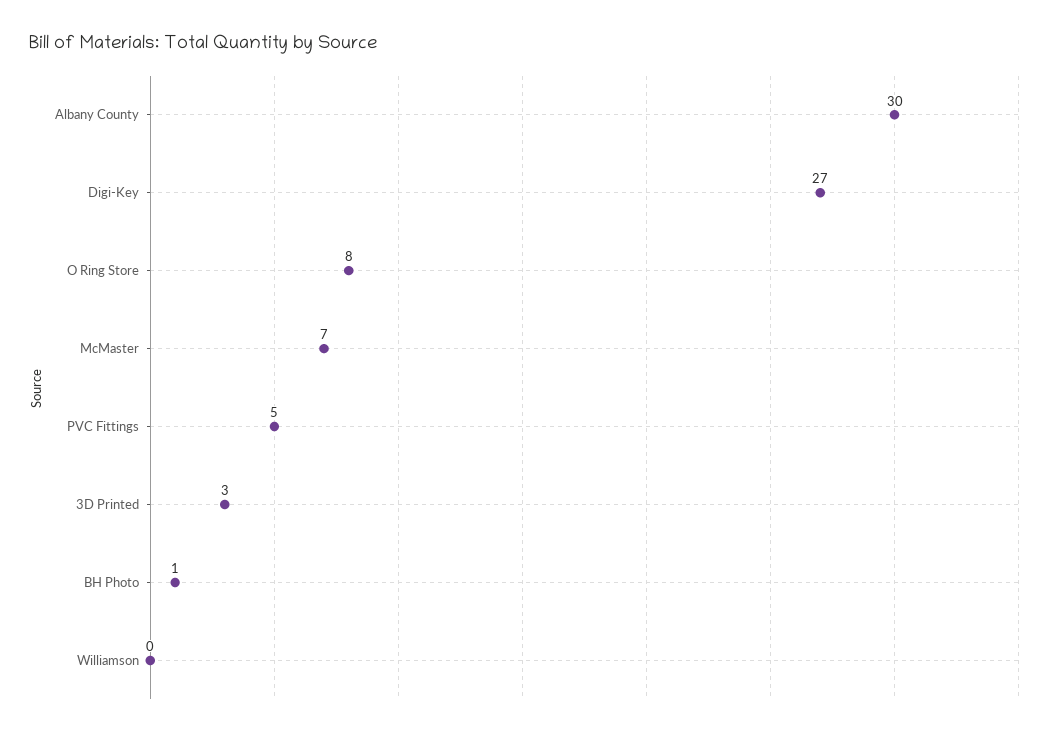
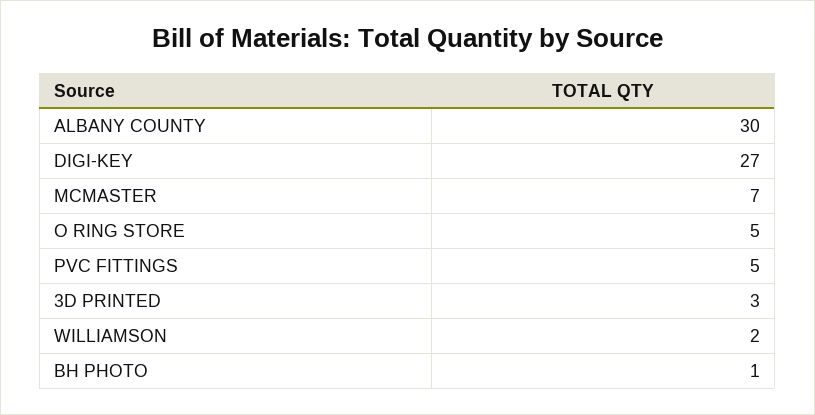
  {
    "Albany County": 30,
    "Digi-Key": 27,
-   "O Ring Store": 8,
+   "O Ring Store": 5,
    "McMaster": 7,
    "PVC Fittings": 5,
    "3D Printed": 3,
    "BH Photo": 1,
-   "Williamson": 0
+   "Williamson": 2
  }

